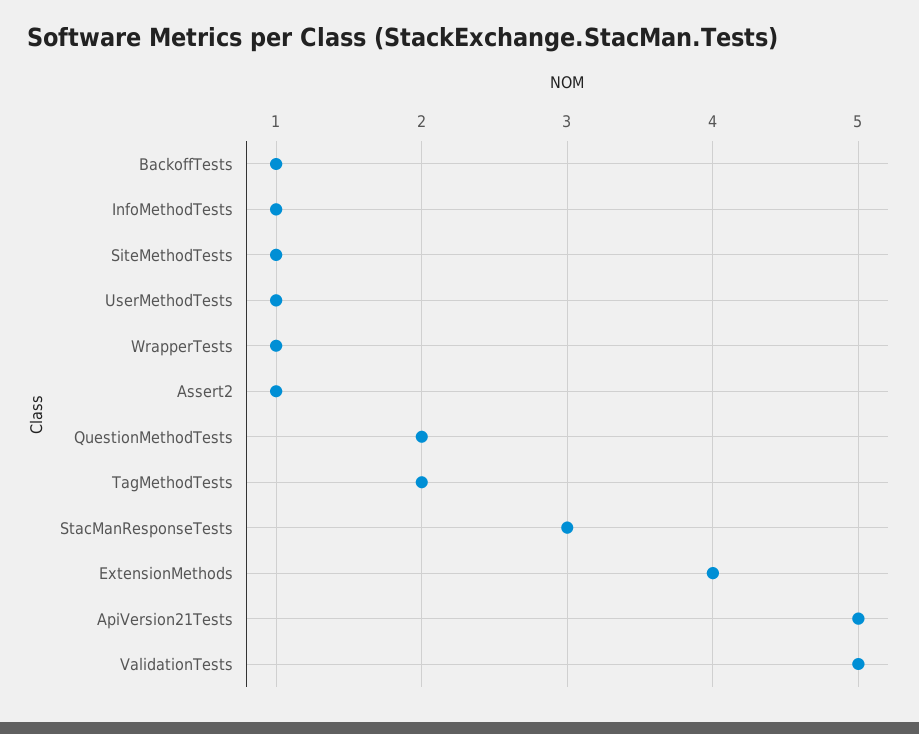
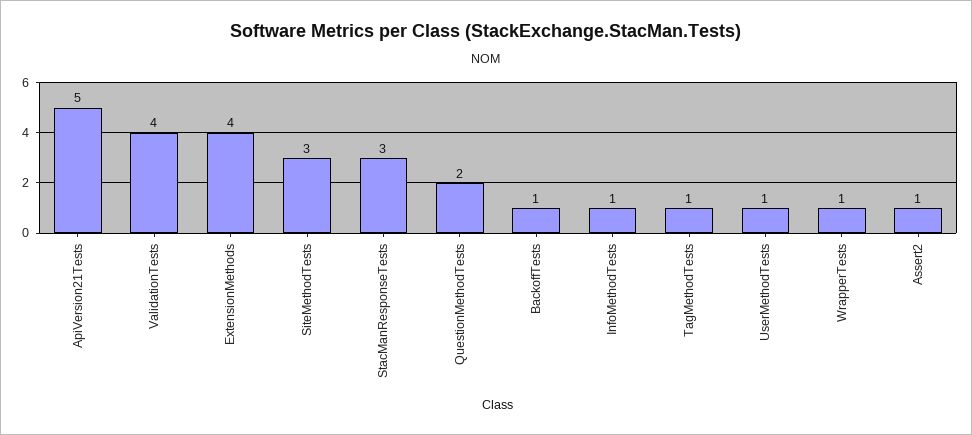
  {
    "BackoffTests": 1,
    "InfoMethodTests": 1,
-   "SiteMethodTests": 1,
+   "SiteMethodTests": 3,
    "UserMethodTests": 1,
    "WrapperTests": 1,
    "Assert2": 1,
    "QuestionMethodTests": 2,
-   "TagMethodTests": 2,
+   "TagMethodTests": 1,
    "StacManResponseTests": 3,
    "ExtensionMethods": 4,
    "ApiVersion21Tests": 5,
-   "ValidationTests": 5
+   "ValidationTests": 4
  }

